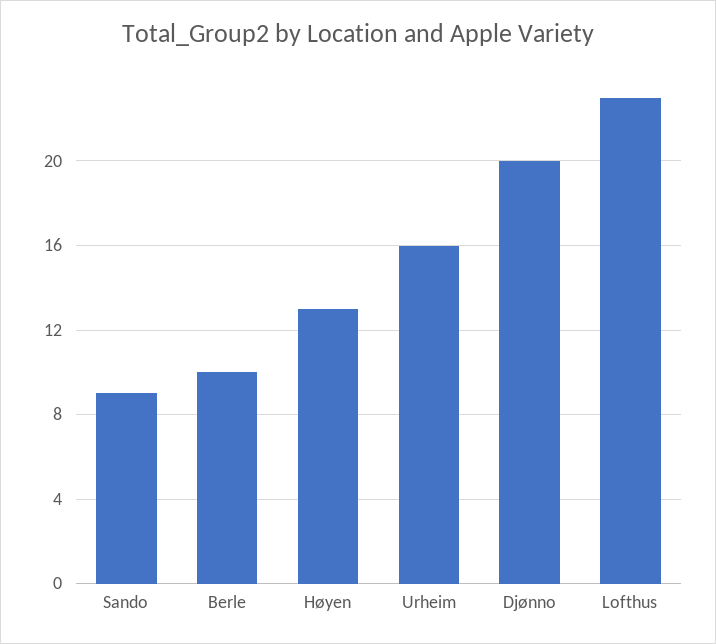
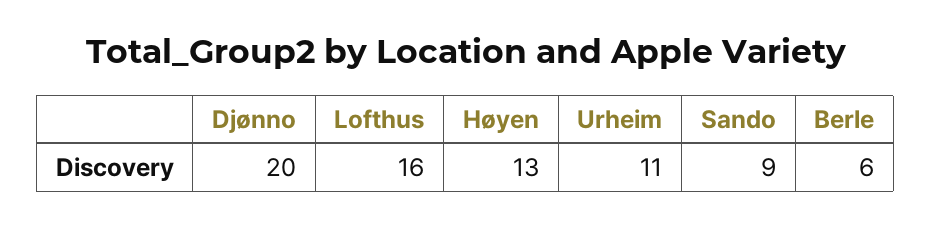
  {
    "Sando": 9,
-   "Berle": 10,
+   "Berle": 6,
    "Høyen": 13,
-   "Urheim": 16,
+   "Urheim": 11,
    "Djønno": 20,
-   "Lofthus": 23
+   "Lofthus": 16
  }

